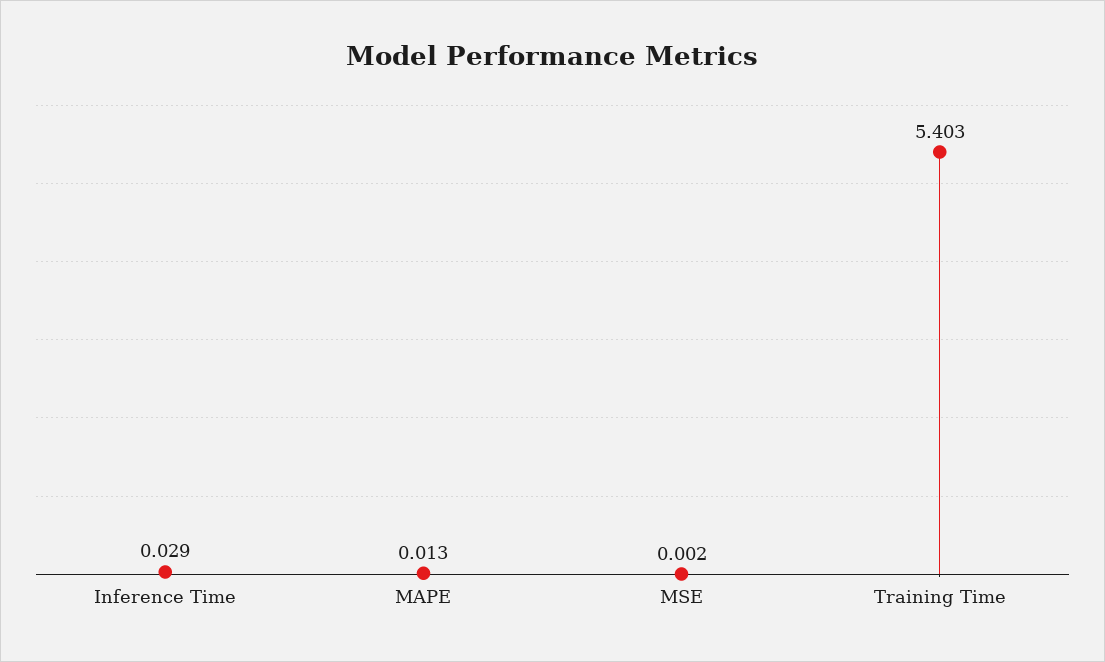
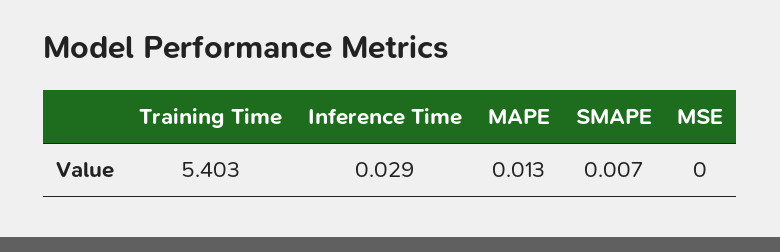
  {
    "Inference Time": 0.029,
    "MAPE": 0.013,
-   "MSE": 0.002,
+   "MSE": 0,
-   "Training Time": 5.403
+   "Training Time": 5.403,
+   "SMAPE": 0.007
  }

